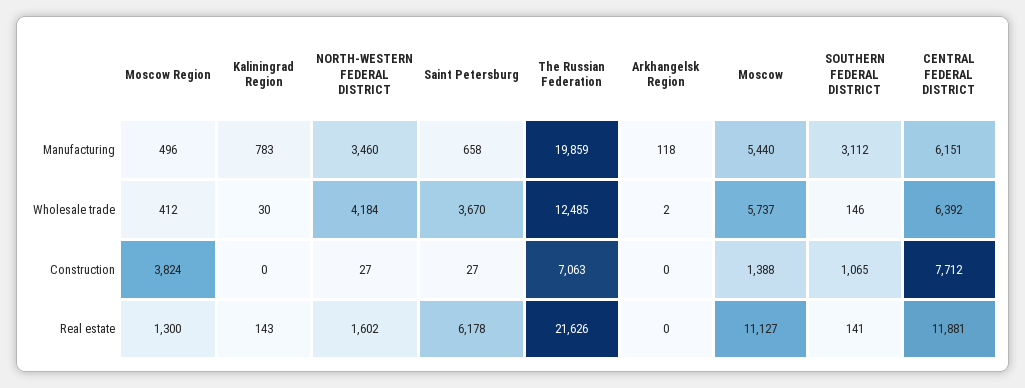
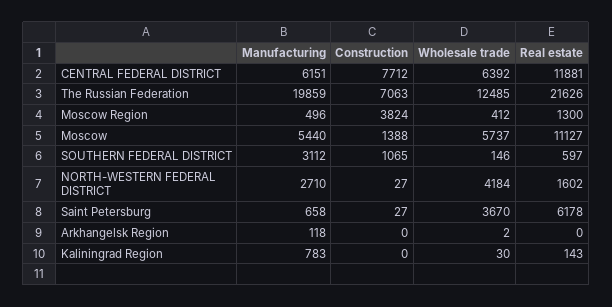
  {
    "Moscow Region": {
      "Manufacturing": 496,
      "Wholesale trade": 412,
      "Construction": 3824,
      "Real estate": 1300
    },
    "Kaliningrad Region": {
      "Manufacturing": 783,
      "Wholesale trade": 30,
      "Construction": 0,
      "Real estate": 143
    },
    "NORTH-WESTERN FEDERAL DISTRICT": {
-     "Manufacturing": 3460,
+     "Manufacturing": 2710,
      "Wholesale trade": 4184,
      "Construction": 27,
      "Real estate": 1602
    },
    "Saint Petersburg": {
      "Manufacturing": 658,
      "Wholesale trade": 3670,
      "Construction": 27,
      "Real estate": 6178
    },
    "The Russian Federation": {
      "Manufacturing": 19859,
      "Wholesale trade": 12485,
      "Construction": 7063,
      "Real estate": 21626
    },
    "Arkhangelsk Region": {
      "Manufacturing": 118,
      "Wholesale trade": 2,
      "Construction": 0,
      "Real estate": 0
    },
    "Moscow": {
      "Manufacturing": 5440,
      "Wholesale trade": 5737,
      "Construction": 1388,
      "Real estate": 11127
    },
    "SOUTHERN FEDERAL DISTRICT": {
      "Manufacturing": 3112,
      "Wholesale trade": 146,
      "Construction": 1065,
-     "Real estate": 141
+     "Real estate": 597
    },
    "CENTRAL FEDERAL DISTRICT": {
      "Manufacturing": 6151,
      "Wholesale trade": 6392,
      "Construction": 7712,
      "Real estate": 11881
    }
  }

